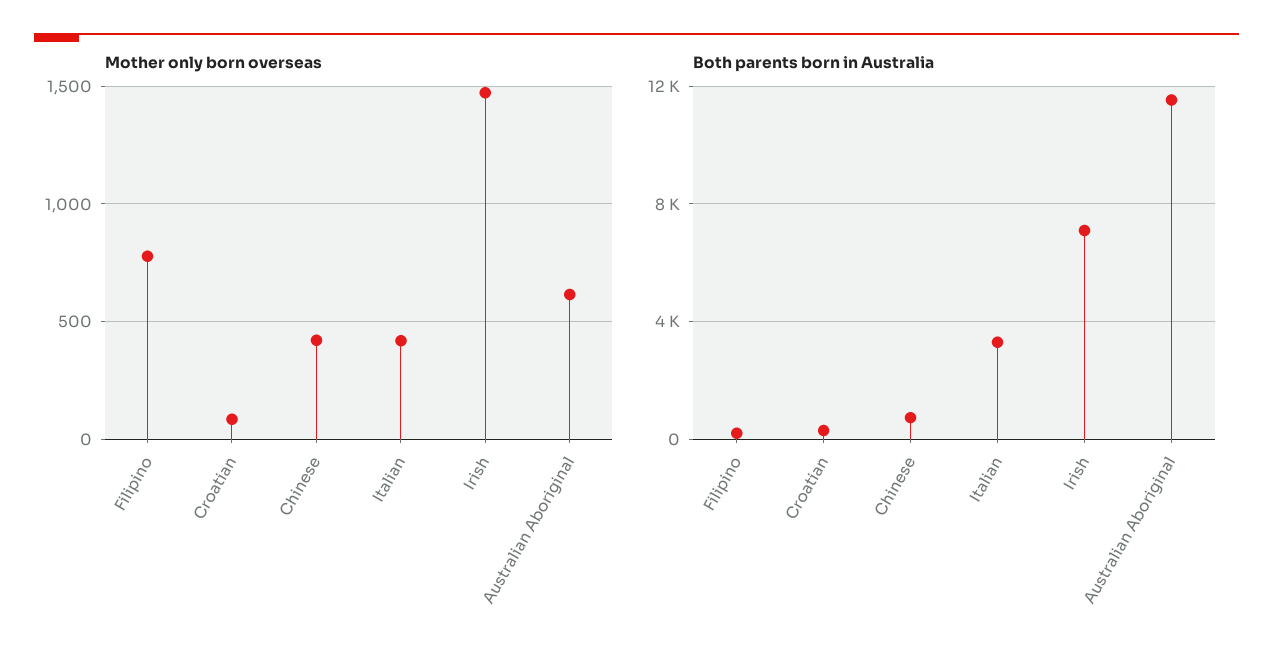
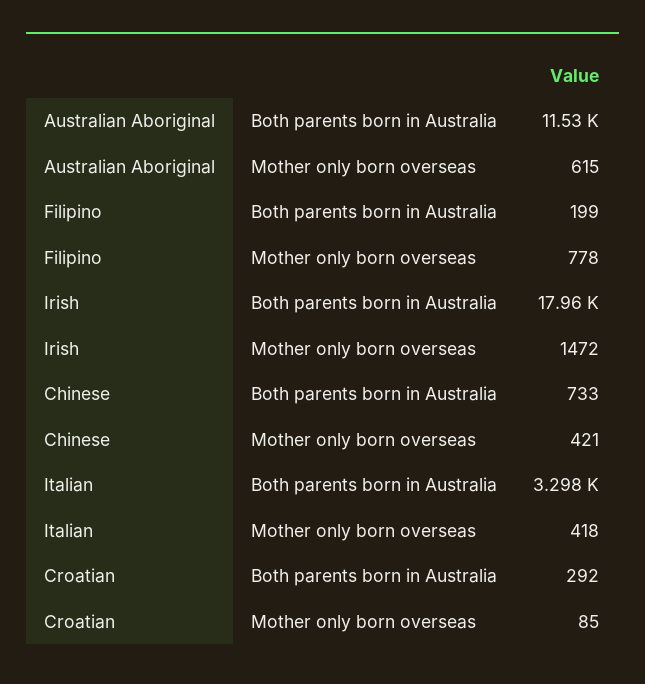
  {
    "Mother only born overseas": {
      "Filipino": 778,
      "Croatian": 85,
      "Chinese": 421,
      "Italian": 418,
      "Irish": 1472,
      "Australian Aboriginal": 615
    },
    "Both parents born in Australia": {
      "Filipino": 199,
      "Croatian": 292,
      "Chinese": 733,
      "Italian": 3298,
-     "Irish": 7000,
+     "Irish": 17960,
      "Australian Aboriginal": 11530
    }
  }

